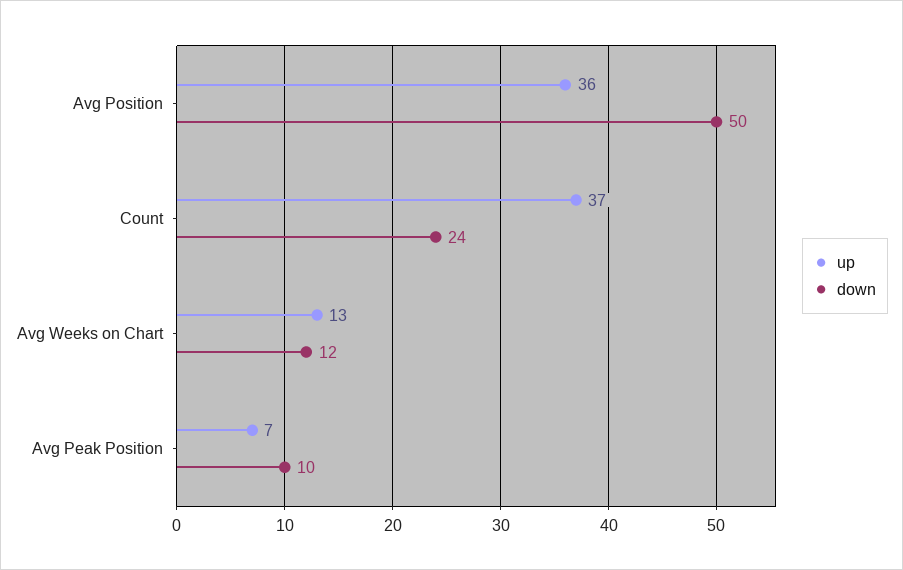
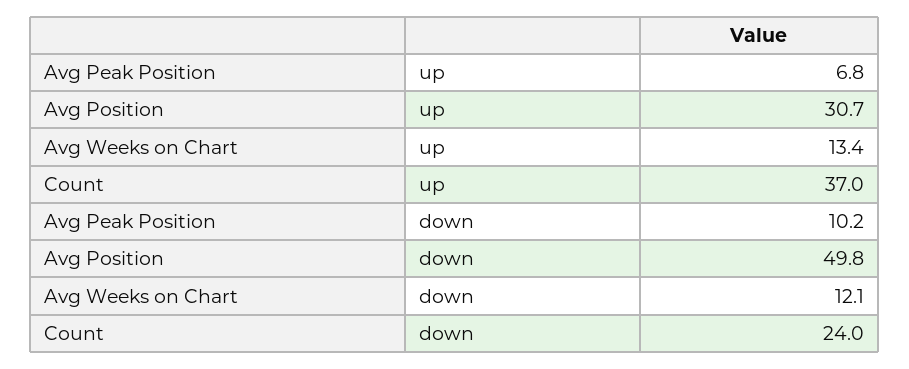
  {
    "up": {
-     "Avg Position": 36,
+     "Avg Position": 30.7,
      "Count": 37,
      "Avg Weeks on Chart": 13.4,
      "Avg Peak Position": 6.8
    },
    "down": {
      "Avg Position": 49.8,
      "Count": 24,
      "Avg Weeks on Chart": 12.1,
      "Avg Peak Position": 10.2
    }
  }

